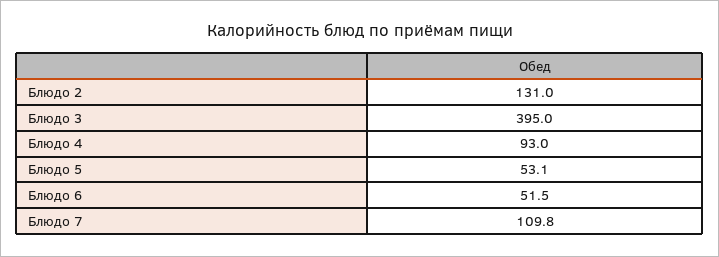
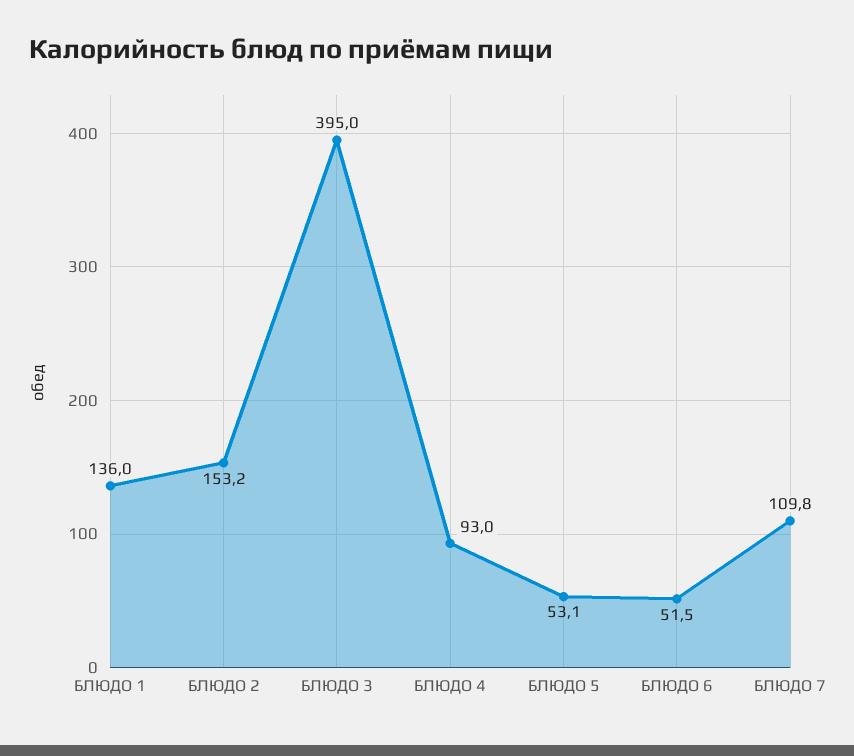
  {
-   "Блюдо 2": 131,
+   "Блюдо 2": 153.2,
    "Блюдо 3": 395,
    "Блюдо 4": 93,
    "Блюдо 5": 53.1,
    "Блюдо 6": 51.5,
-   "Блюдо 7": 109.8
+   "Блюдо 7": 109.8,
+   "БЛЮДО 1": 136
  }

